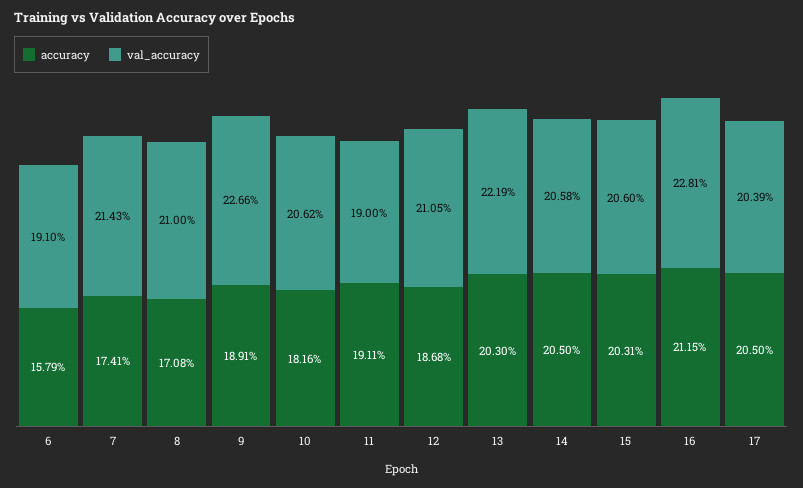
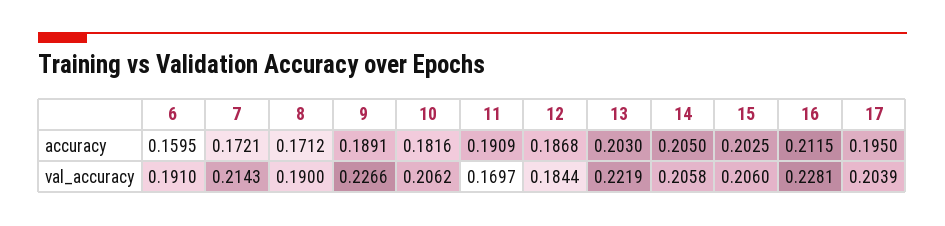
  {
    "accuracy": {
-     "6": 0.1579,
+     "6": 0.1595,
-     "7": 0.1741,
+     "7": 0.1721,
-     "8": 0.1708,
+     "8": 0.1712,
      "9": 0.1891,
      "10": 0.1816,
-     "11": 0.1911,
+     "11": 0.1909,
      "12": 0.1868,
      "13": 0.203,
      "14": 0.205,
-     "15": 0.2031,
+     "15": 0.2025,
      "16": 0.2115,
-     "17": 0.205
+     "17": 0.195
    },
    "val_accuracy": {
      "6": 0.191,
      "7": 0.2143,
-     "8": 0.21,
+     "8": 0.19,
      "9": 0.2266,
      "10": 0.2062,
-     "11": 0.19,
+     "11": 0.1697,
-     "12": 0.2105,
+     "12": 0.1844,
      "13": 0.2219,
      "14": 0.2058,
      "15": 0.206,
      "16": 0.2281,
      "17": 0.2039
    }
  }

